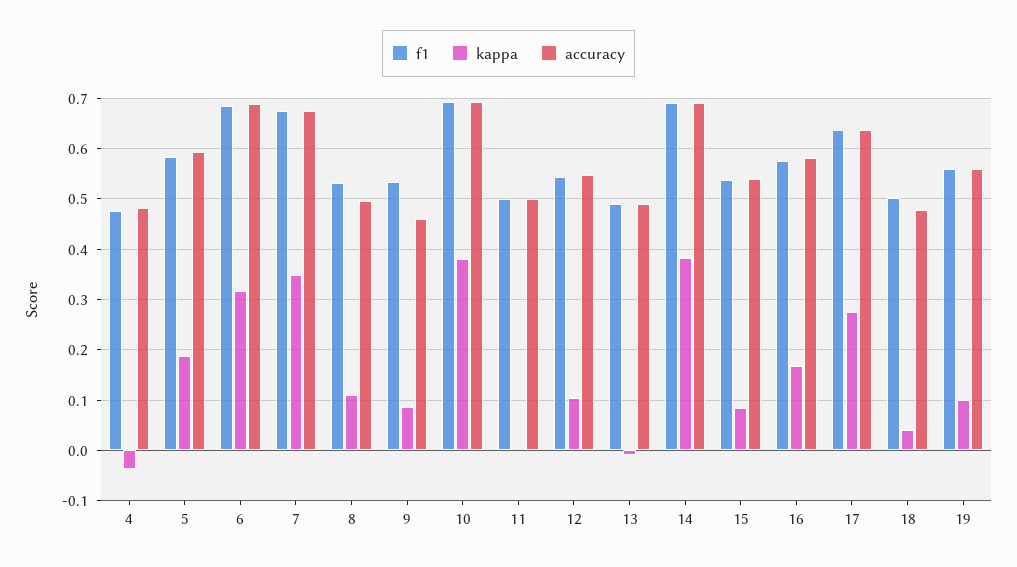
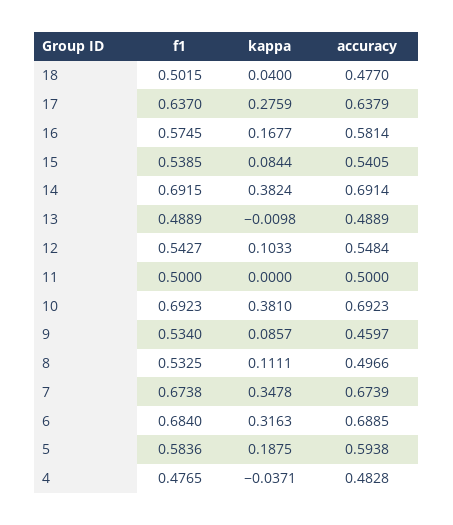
  {
    "f1": {
      "4": 0.4765,
      "5": 0.5836,
      "6": 0.684,
      "7": 0.6738,
      "8": 0.5325,
      "9": 0.534,
      "10": 0.6923,
      "11": 0.5,
      "12": 0.5427,
      "13": 0.4889,
      "14": 0.6915,
      "15": 0.5385,
      "16": 0.5745,
      "17": 0.637,
-     "18": 0.5015,
+     "18": 0.5015
-     "19": 0.56
    },
    "kappa": {
      "4": -0.0371,
      "5": 0.1875,
      "6": 0.3163,
      "7": 0.3478,
      "8": 0.1111,
      "9": 0.0857,
      "10": 0.381,
      "11": 0,
      "12": 0.1033,
      "13": -0.0098,
      "14": 0.3824,
      "15": 0.0844,
      "16": 0.1677,
      "17": 0.2759,
-     "18": 0.04,
+     "18": 0.04
-     "19": 0.1
    },
    "accuracy": {
      "4": 0.4828,
      "5": 0.5938,
      "6": 0.6885,
      "7": 0.6739,
      "8": 0.4966,
      "9": 0.4597,
      "10": 0.6923,
      "11": 0.5,
      "12": 0.5484,
      "13": 0.4889,
      "14": 0.6914,
      "15": 0.5405,
      "16": 0.5814,
      "17": 0.6379,
-     "18": 0.477,
+     "18": 0.477
-     "19": 0.56
    }
  }

